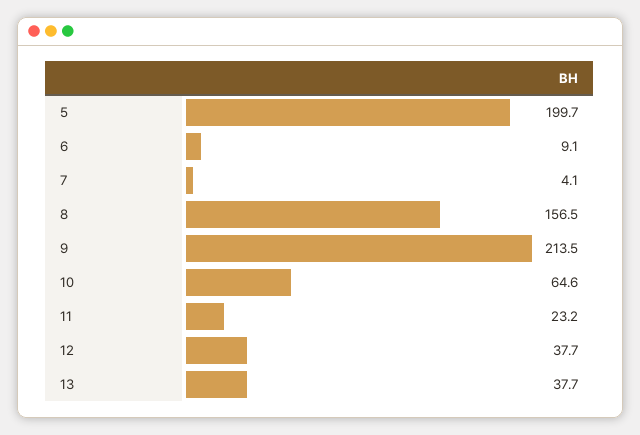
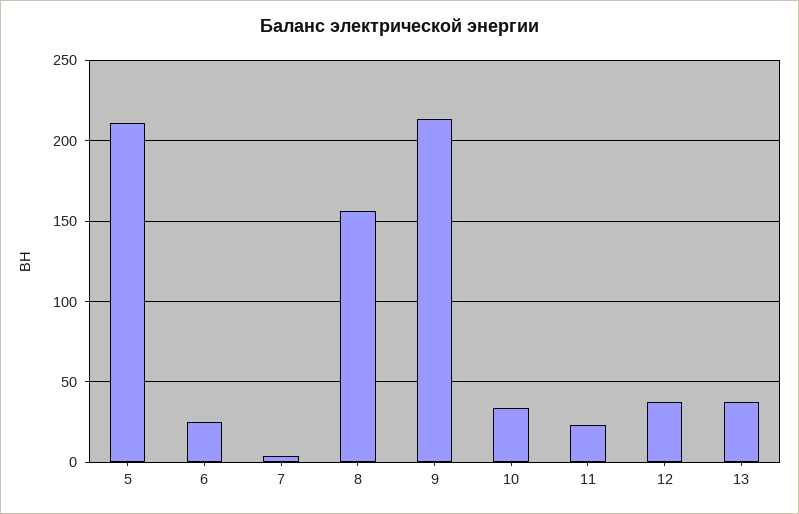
  {
-   "5": 199.7,
+   "5": 210,
-   "6": 9.1,
+   "6": 25,
    "7": 4.1,
    "8": 156.5,
    "9": 213.5,
-   "10": 64.6,
+   "10": 35,
    "11": 23.2,
    "12": 37.7,
    "13": 37.7
  }

